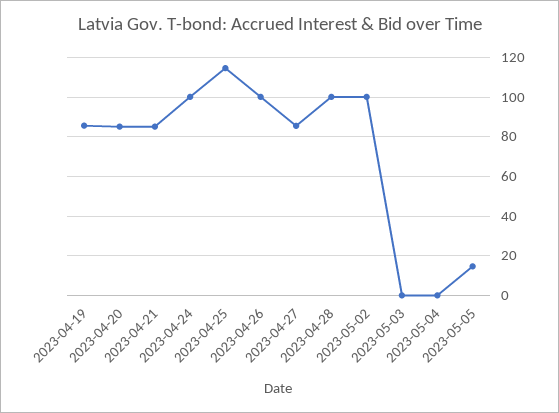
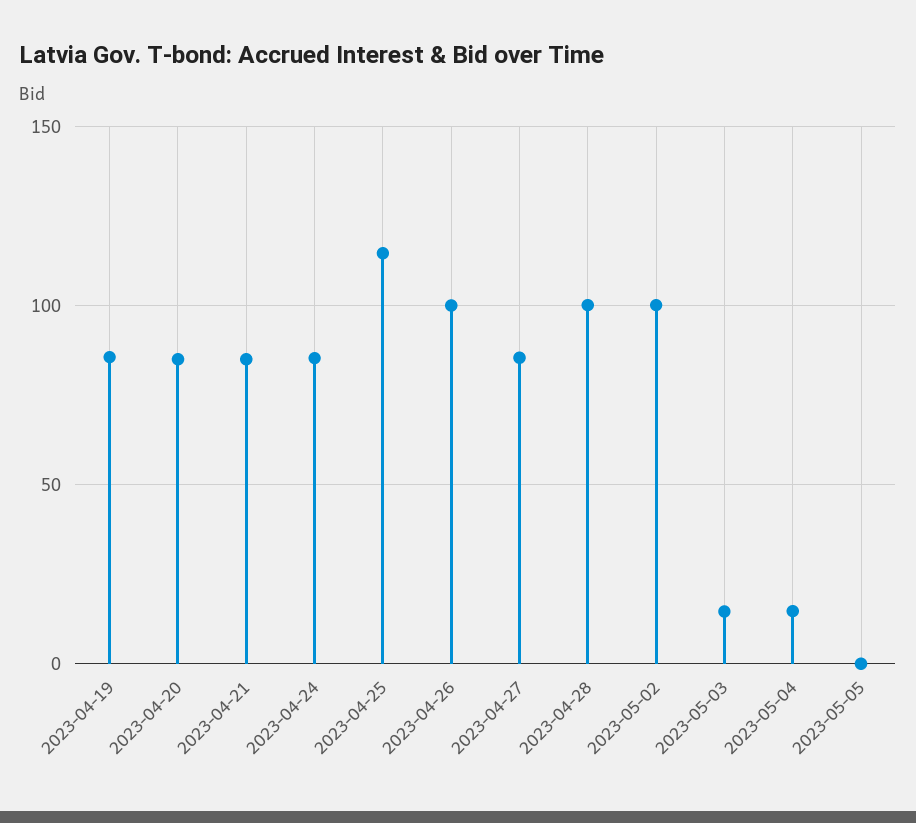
  {
    "2023-04-19": 85,
    "2023-04-20": 85,
    "2023-04-21": 85,
-   "2023-04-24": 100,
+   "2023-04-24": 85,
    "2023-04-25": 115,
    "2023-04-26": 100,
    "2023-04-27": 85,
    "2023-04-28": 100,
    "2023-05-02": 100,
-   "2023-05-03": 0,
+   "2023-05-03": 15,
-   "2023-05-04": 0,
+   "2023-05-04": 15,
-   "2023-05-05": 15
+   "2023-05-05": 0
  }

